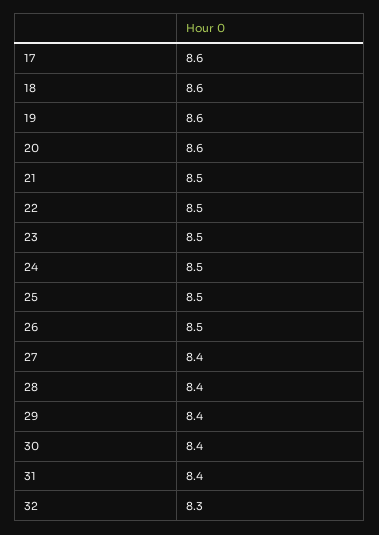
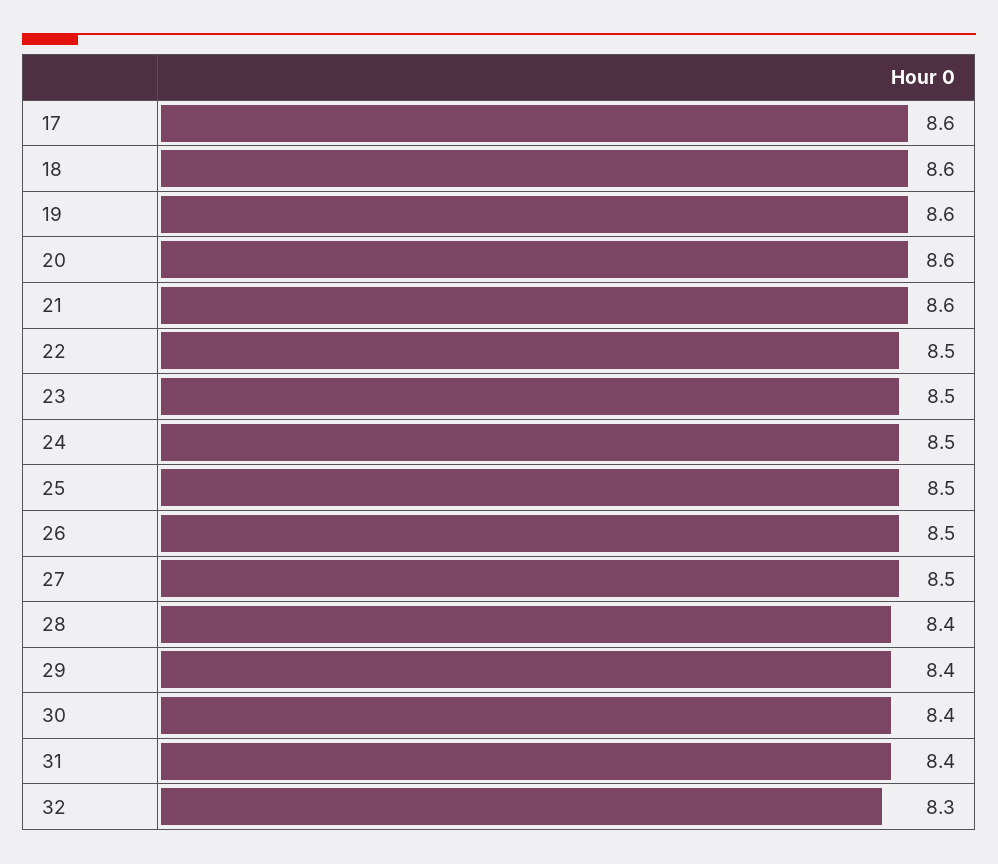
  {
    "17": 8.6,
    "18": 8.6,
    "19": 8.6,
    "20": 8.6,
-   "21": 8.5,
+   "21": 8.6,
    "22": 8.5,
    "23": 8.5,
    "24": 8.5,
    "25": 8.5,
    "26": 8.5,
-   "27": 8.4,
+   "27": 8.5,
    "28": 8.4,
    "29": 8.4,
    "30": 8.4,
    "31": 8.4,
    "32": 8.3
  }

